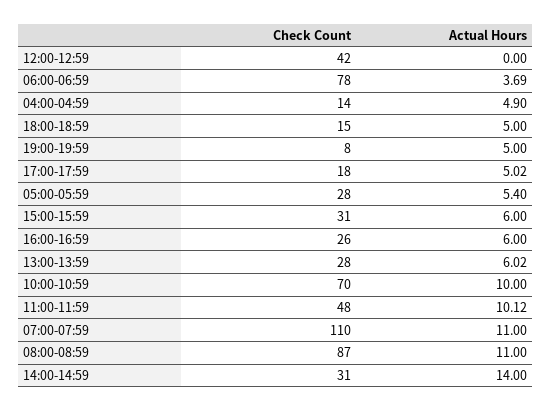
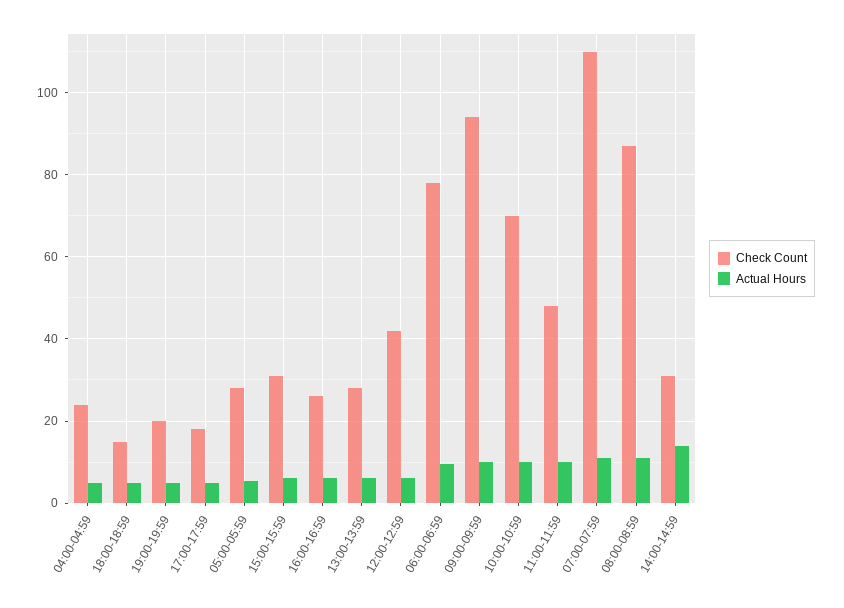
  {
    "Check Count": {
      "12:00-12:59": 42,
      "06:00-06:59": 78,
-     "04:00-04:59": 14,
+     "04:00-04:59": 24,
      "18:00-18:59": 15,
-     "19:00-19:59": 8,
+     "19:00-19:59": 20,
      "17:00-17:59": 18,
      "05:00-05:59": 28,
      "15:00-15:59": 31,
      "16:00-16:59": 26,
      "13:00-13:59": 28,
      "10:00-10:59": 70,
      "11:00-11:59": 48,
      "07:00-07:59": 110,
      "08:00-08:59": 87,
-     "14:00-14:59": 31
+     "14:00-14:59": 31,
+     "09:00-09:59": 94
    },
    "Actual Hours": {
-     "12:00-12:59": 0,
+     "12:00-12:59": 6,
-     "06:00-06:59": 3.69,
+     "06:00-06:59": 10,
      "04:00-04:59": 4.9,
      "18:00-18:59": 5,
      "19:00-19:59": 5,
      "17:00-17:59": 5.02,
      "05:00-05:59": 5.4,
      "15:00-15:59": 6,
      "16:00-16:59": 6,
      "13:00-13:59": 6.02,
      "10:00-10:59": 10,
      "11:00-11:59": 10.12,
      "07:00-07:59": 11,
      "08:00-08:59": 11,
-     "14:00-14:59": 14
+     "14:00-14:59": 14,
+     "09:00-09:59": 10
    }
  }

